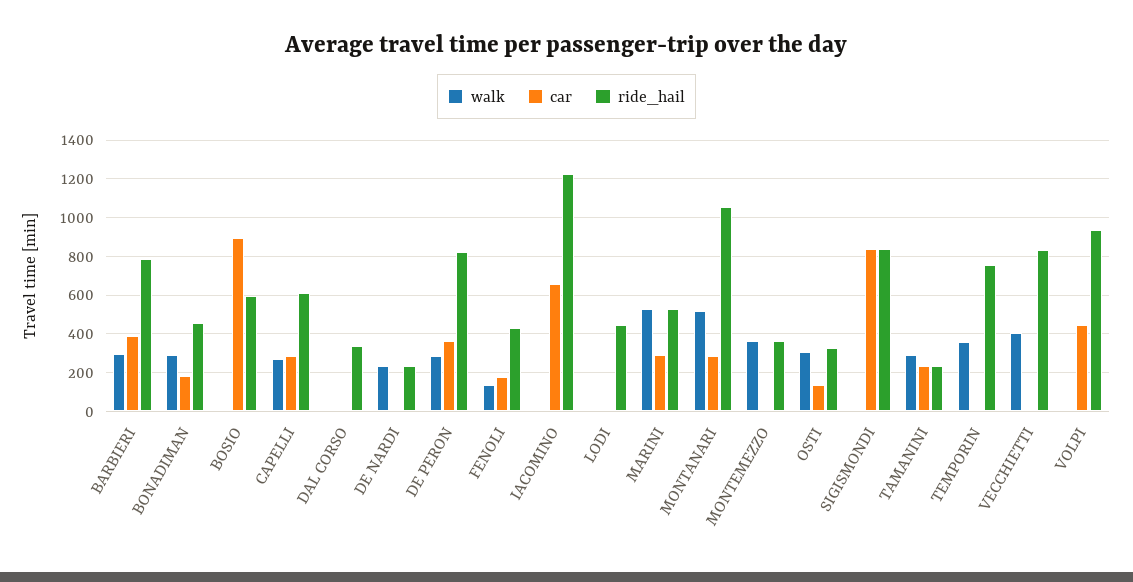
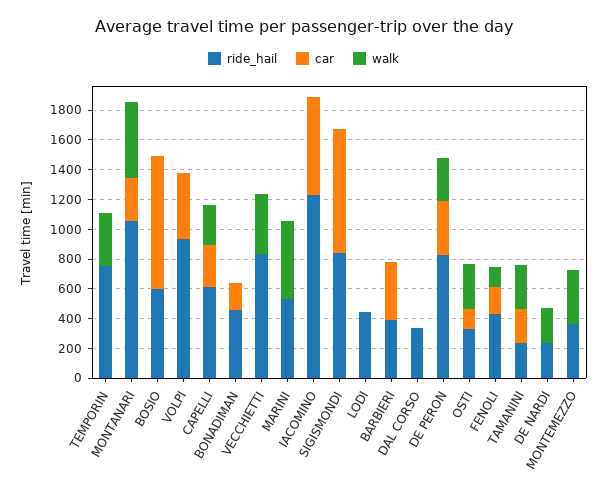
  {
    "walk": {
-     "BARBIERI": 300,
+     "BARBIERI": 0,
-     "BONADIMAN": 300,
+     "BONADIMAN": 0,
      "BOSIO": 0,
      "CAPELLI": 250,
      "DAL CORSO": 0,
      "DE NARDI": 250,
      "DE PERON": 300,
      "FENOLI": 150,
      "IACOMINO": 0,
      "LODI": 0,
      "MARINI": 550,
      "MONTANARI": 500,
      "MONTEMEZZO": 350,
      "OSTI": 300,
      "SIGISMONDI": 0,
      "TAMANINI": 300,
      "TEMPORIN": 350,
      "VECCHIETTI": 400,
      "VOLPI": 0
    },
    "car": {
      "BARBIERI": 400,
      "BONADIMAN": 200,
      "BOSIO": 900,
      "CAPELLI": 300,
      "DAL CORSO": 0,
      "DE NARDI": 0,
      "DE PERON": 350,
      "FENOLI": 200,
      "IACOMINO": 650,
      "LODI": 0,
-     "MARINI": 300,
+     "MARINI": 0,
      "MONTANARI": 300,
      "MONTEMEZZO": 0,
      "OSTI": 150,
      "SIGISMONDI": 850,
      "TAMANINI": 250,
      "TEMPORIN": 0,
      "VECCHIETTI": 0,
      "VOLPI": 450
    },
    "ride_hail": {
-     "BARBIERI": 800,
+     "BARBIERI": 400,
      "BONADIMAN": 450,
      "BOSIO": 600,
      "CAPELLI": 600,
      "DAL CORSO": 350,
      "DE NARDI": 250,
      "DE PERON": 850,
      "FENOLI": 450,
      "IACOMINO": 1250,
      "LODI": 450,
      "MARINI": 550,
      "MONTANARI": 1050,
      "MONTEMEZZO": 350,
      "OSTI": 350,
      "SIGISMONDI": 850,
      "TAMANINI": 250,
      "TEMPORIN": 750,
      "VECCHIETTI": 850,
      "VOLPI": 950
    }
  }

